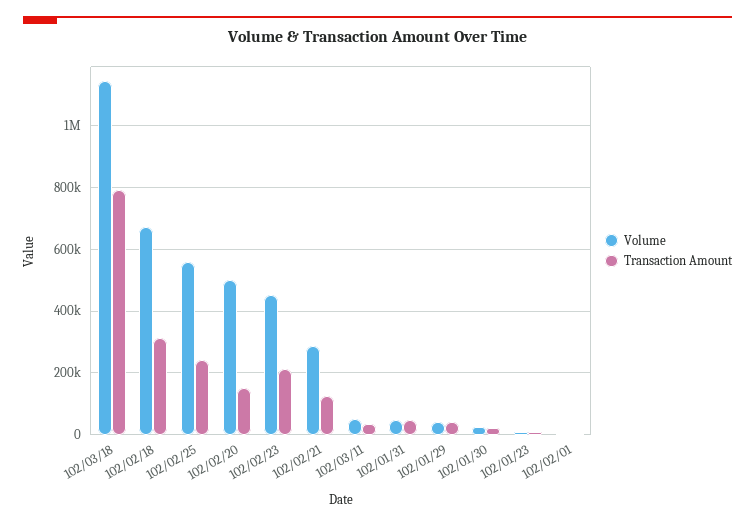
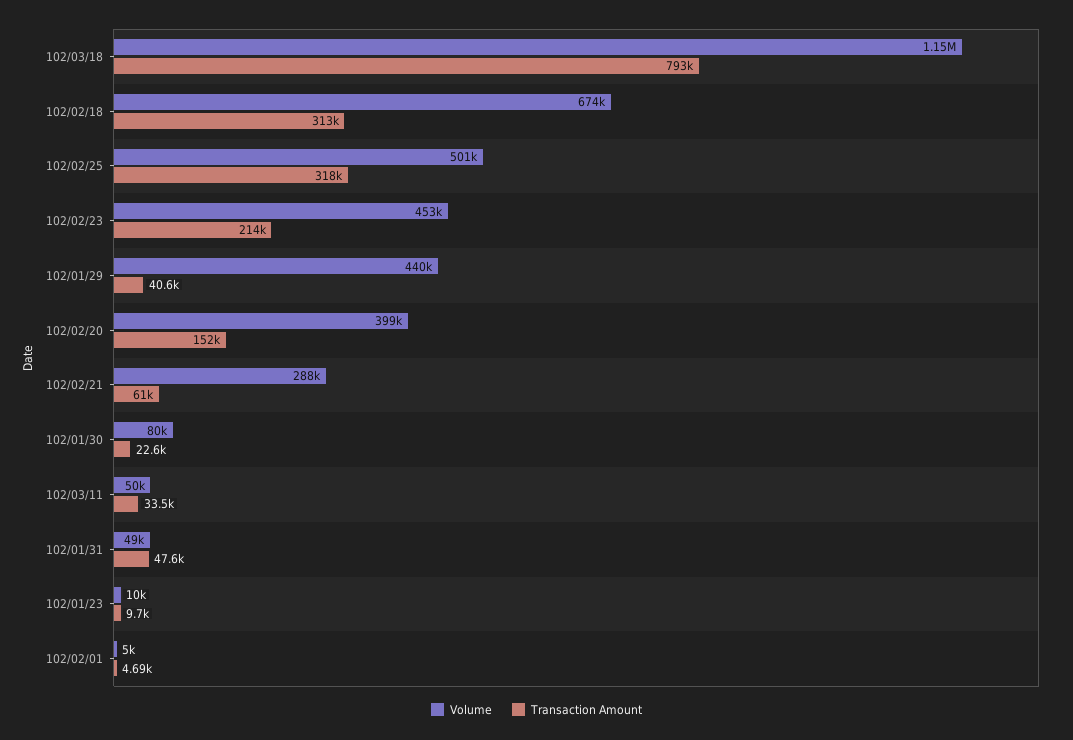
  {
    "Volume": {
      "102/03/18": 1150000,
      "102/02/18": 674000,
-     "102/02/25": 560000,
+     "102/02/25": 501000,
-     "102/02/20": 500000,
+     "102/02/20": 399000,
      "102/02/23": 453000,
      "102/02/21": 288000,
      "102/03/11": 50000,
      "102/01/31": 49000,
-     "102/01/29": 40000,
+     "102/01/29": 440000,
-     "102/01/30": 20000,
+     "102/01/30": 80000,
      "102/01/23": 10000,
      "102/02/01": 5000
    },
    "Transaction Amount": {
      "102/03/18": 793000,
      "102/02/18": 313000,
-     "102/02/25": 240000,
+     "102/02/25": 318000,
      "102/02/20": 152000,
      "102/02/23": 214000,
-     "102/02/21": 120000,
+     "102/02/21": 61000,
      "102/03/11": 33500,
      "102/01/31": 47600,
      "102/01/29": 40600,
      "102/01/30": 22600,
      "102/01/23": 9700,
      "102/02/01": 4690
    }
  }

